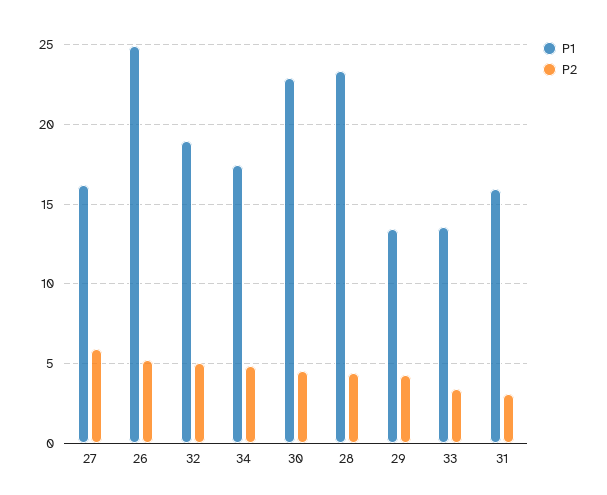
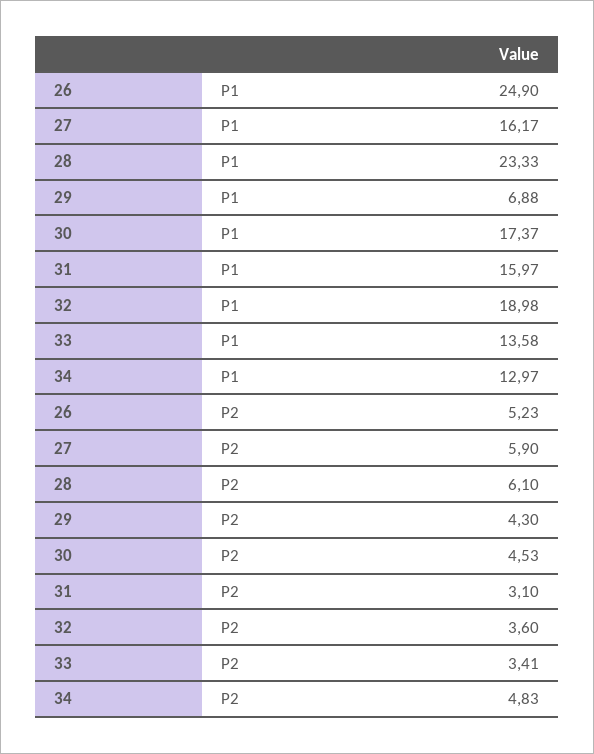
  {
    "P1": {
      "27": 16.17,
      "26": 24.9,
      "32": 18.98,
-     "34": 17.5,
+     "34": 12.97,
-     "30": 23,
+     "30": 17.37,
      "28": 23.33,
-     "29": 13.5,
+     "29": 6.88,
      "33": 13.58,
      "31": 15.97
    },
    "P2": {
      "27": 5.9,
      "26": 5.23,
-     "32": 5,
+     "32": 3.6,
      "34": 4.83,
      "30": 4.53,
-     "28": 4.5,
+     "28": 6.1,
      "29": 4.3,
      "33": 3.41,
      "31": 3.1
    }
  }

